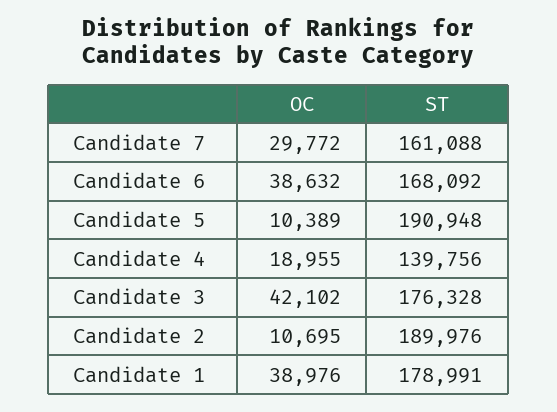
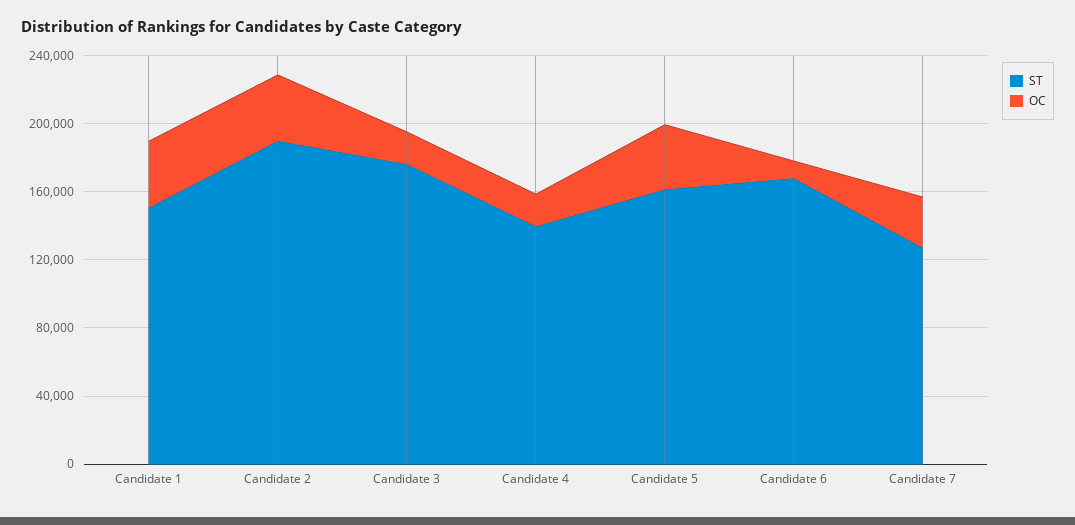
  {
    "OC": {
      "Candidate 7": 29772,
-     "Candidate 6": 38632,
+     "Candidate 6": 10000,
-     "Candidate 5": 10389,
+     "Candidate 5": 40000,
      "Candidate 4": 18955,
-     "Candidate 3": 42102,
+     "Candidate 3": 20000,
-     "Candidate 2": 10695,
+     "Candidate 2": 40000,
      "Candidate 1": 38976
    },
    "ST": {
-     "Candidate 7": 161088,
+     "Candidate 7": 130000,
      "Candidate 6": 168092,
-     "Candidate 5": 190948,
+     "Candidate 5": 160000,
      "Candidate 4": 139756,
      "Candidate 3": 176328,
      "Candidate 2": 189976,
-     "Candidate 1": 178991
+     "Candidate 1": 150000
    }
  }

